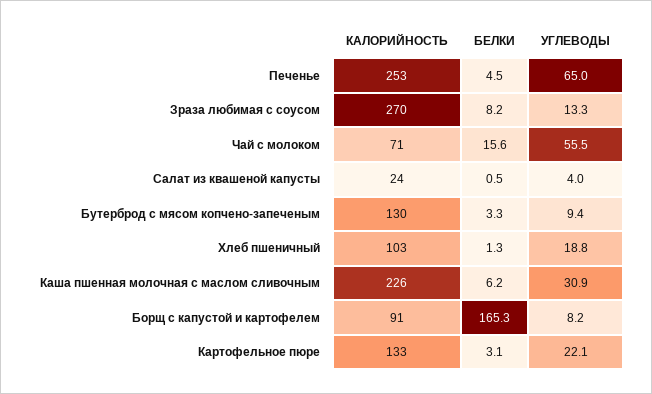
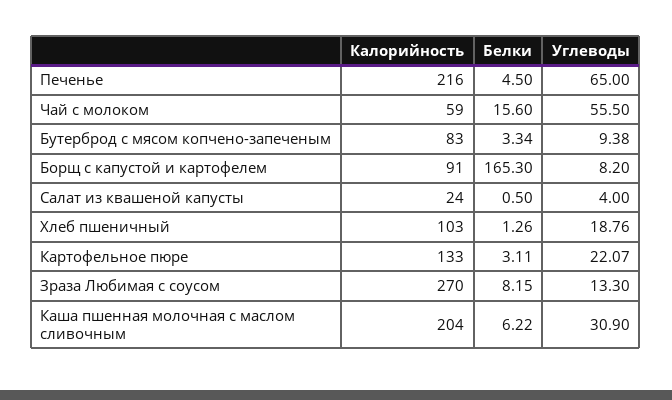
  {
    "КАЛОРИЙНОСТЬ": {
-     "Печенье": 253,
+     "Печенье": 216,
      "Зраза любимая с соусом": 270,
-     "Чай с молоком": 71,
+     "Чай с молоком": 59,
      "Салат из квашеной капусты": 24,
-     "Бутерброд с мясом копчено-запеченым": 130,
+     "Бутерброд с мясом копчено-запеченым": 83,
      "Хлеб пшеничный": 103,
-     "Каша пшенная молочная с маслом сливочным": 226,
+     "Каша пшенная молочная с маслом сливочным": 204,
      "Борщ с капустой и картофелем": 91,
      "Картофельное пюре": 133
    },
    "БЕЛКИ": {
      "Печенье": 4.5,
      "Зраза любимая с соусом": 8.15,
      "Чай с молоком": 15.6,
      "Салат из квашеной капусты": 0.5,
      "Бутерброд с мясом копчено-запеченым": 3.34,
      "Хлеб пшеничный": 1.26,
      "Каша пшенная молочная с маслом сливочным": 6.22,
      "Борщ с капустой и картофелем": 165.3,
      "Картофельное пюре": 3.11
    },
    "УГЛЕВОДЫ": {
      "Печенье": 65,
      "Зраза любимая с соусом": 13.3,
      "Чай с молоком": 55.5,
      "Салат из квашеной капусты": 4,
      "Бутерброд с мясом копчено-запеченым": 9.38,
      "Хлеб пшеничный": 18.76,
      "Каша пшенная молочная с маслом сливочным": 30.9,
      "Борщ с капустой и картофелем": 8.2,
      "Картофельное пюре": 22.07
    }
  }

